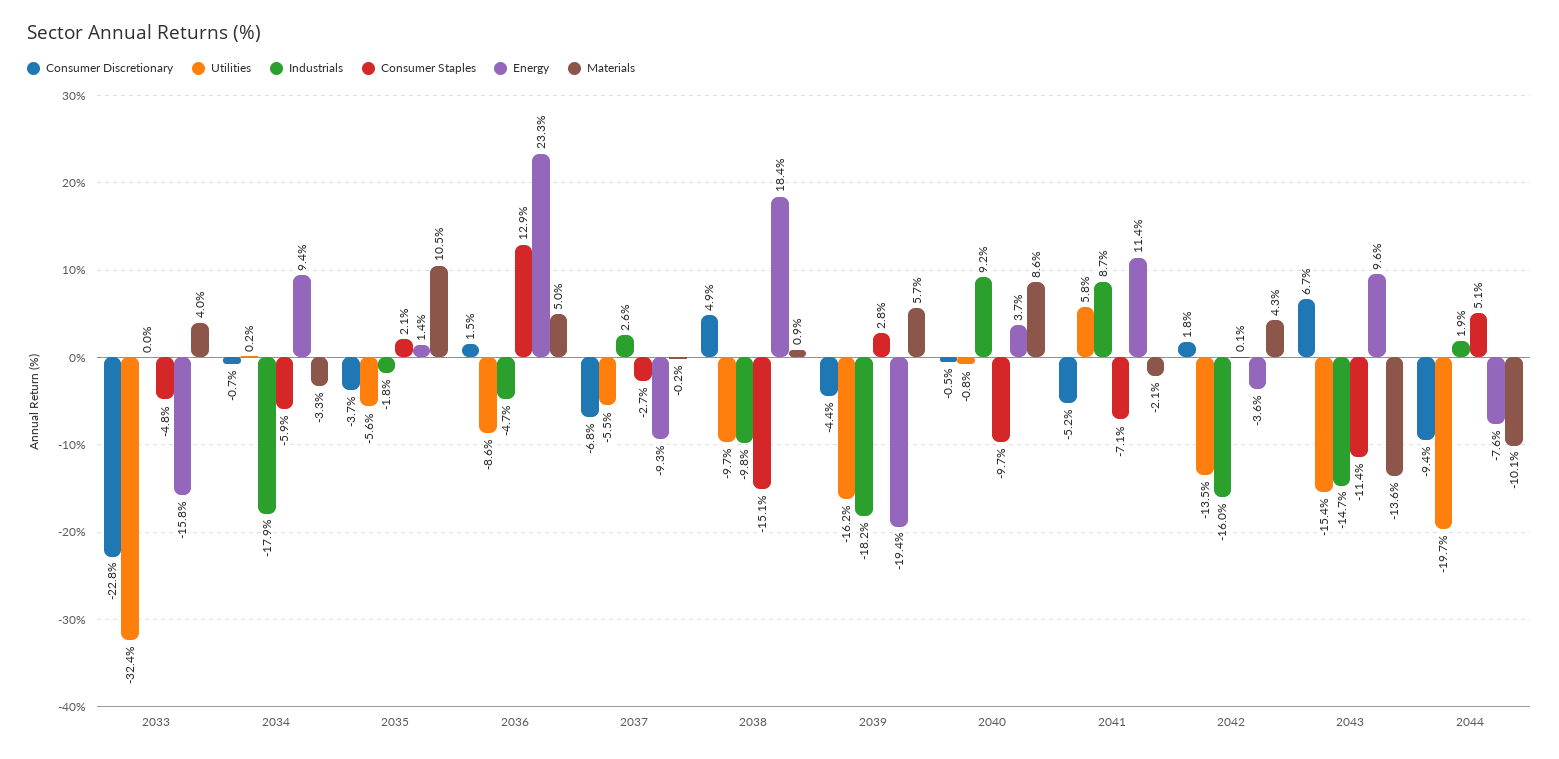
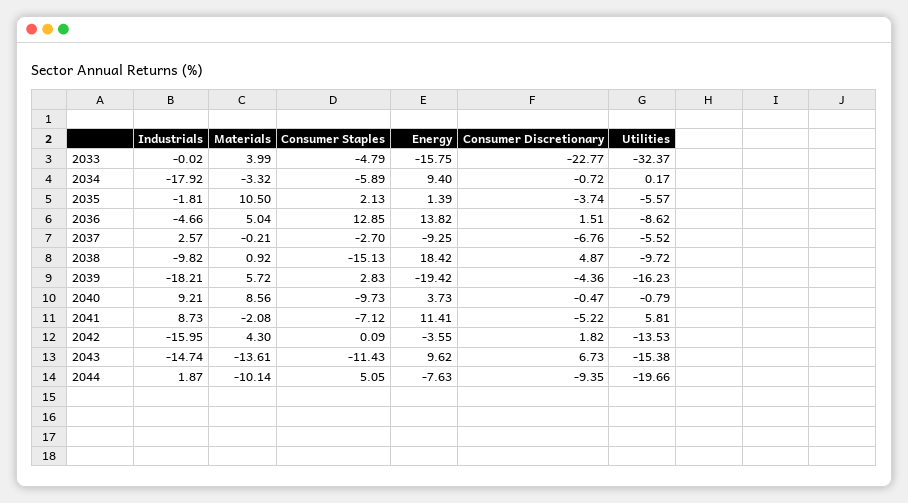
  {
    "Consumer Discretionary": {
      "2033": -22.77,
      "2034": -0.72,
      "2035": -3.74,
      "2036": 1.51,
      "2037": -6.76,
      "2038": 4.87,
      "2039": -4.36,
      "2040": -0.47,
      "2041": -5.22,
      "2042": 1.82,
      "2043": 6.73,
      "2044": -9.35
    },
    "Utilities": {
      "2033": -32.37,
      "2034": 0.17,
      "2035": -5.57,
      "2036": -8.62,
      "2037": -5.52,
      "2038": -9.72,
      "2039": -16.23,
      "2040": -0.79,
      "2041": 5.81,
      "2042": -13.53,
      "2043": -15.38,
      "2044": -19.66
    },
    "Industrials": {
      "2033": -0.02,
      "2034": -17.92,
      "2035": -1.81,
      "2036": -4.66,
      "2037": 2.57,
      "2038": -9.82,
      "2039": -18.21,
      "2040": 9.21,
      "2041": 8.73,
      "2042": -15.95,
      "2043": -14.74,
      "2044": 1.87
    },
    "Consumer Staples": {
      "2033": -4.79,
      "2034": -5.89,
      "2035": 2.13,
      "2036": 12.85,
      "2037": -2.7,
      "2038": -15.13,
      "2039": 2.83,
      "2040": -9.73,
      "2041": -7.12,
      "2042": 0.09,
      "2043": -11.43,
      "2044": 5.05
    },
    "Energy": {
      "2033": -15.75,
      "2034": 9.4,
      "2035": 1.39,
-     "2036": 23.3,
+     "2036": 13.82,
      "2037": -9.25,
      "2038": 18.42,
      "2039": -19.42,
      "2040": 3.73,
      "2041": 11.41,
      "2042": -3.55,
      "2043": 9.62,
      "2044": -7.63
    },
    "Materials": {
      "2033": 3.99,
      "2034": -3.32,
      "2035": 10.5,
      "2036": 5.04,
      "2037": -0.21,
      "2038": 0.92,
      "2039": 5.72,
      "2040": 8.56,
      "2041": -2.08,
      "2042": 4.3,
      "2043": -13.61,
      "2044": -10.14
    }
  }

